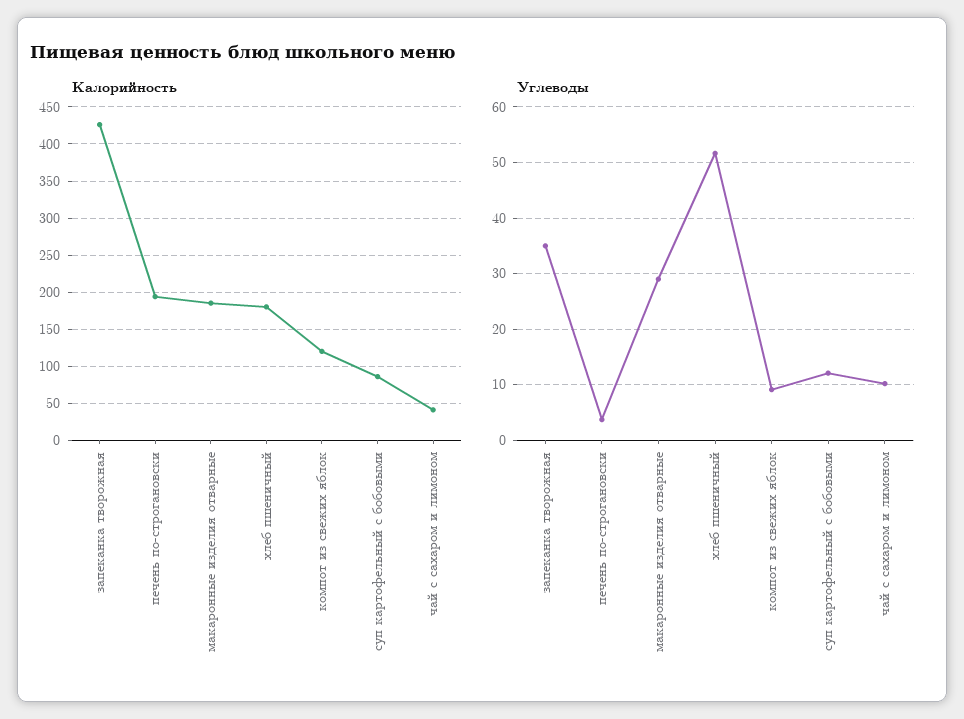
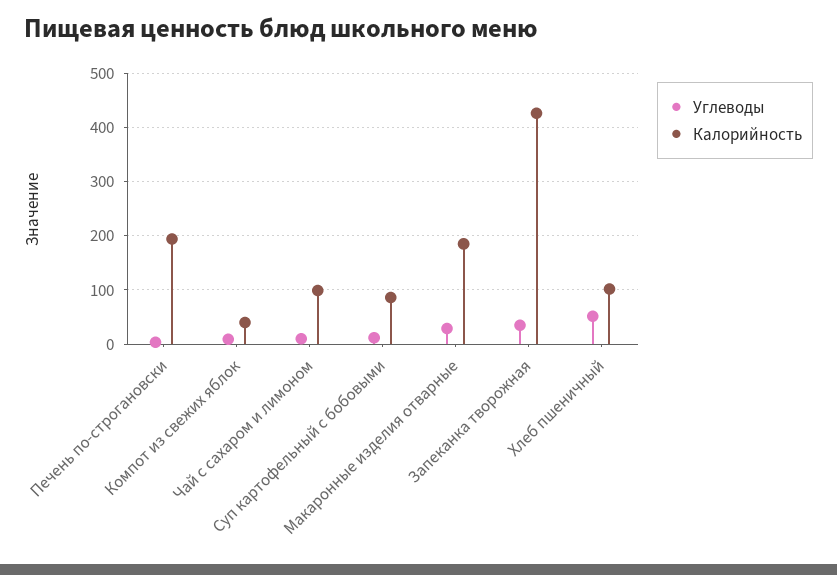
  {
    "Калорийность": {
      "запеканка творожная": 430,
      "печень по-строгановски": 190,
      "макаронные изделия отварные": 190,
-     "хлеб пшеничный": 180,
+     "хлеб пшеничный": 100,
-     "компот из свежих яблок": 120,
+     "компот из свежих яблок": 40,
      "суп картофельный с бобовыми": 90,
-     "чай с сахаром и лимоном": 40
+     "чай с сахаром и лимоном": 100
    },
    "Углеводы": {
      "запеканка творожная": 36,
      "печень по-строгановски": 4,
      "макаронные изделия отварные": 30,
      "хлеб пшеничный": 52,
      "компот из свежих яблок": 10,
      "суп картофельный с бобовыми": 12,
      "чай с сахаром и лимоном": 10
    }
  }

